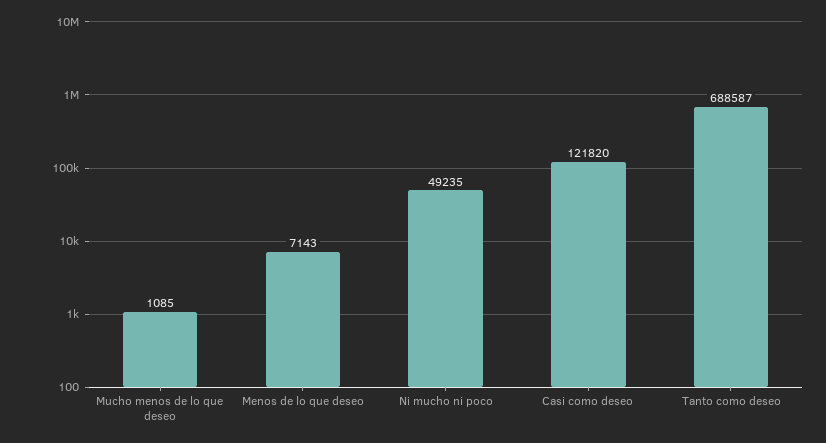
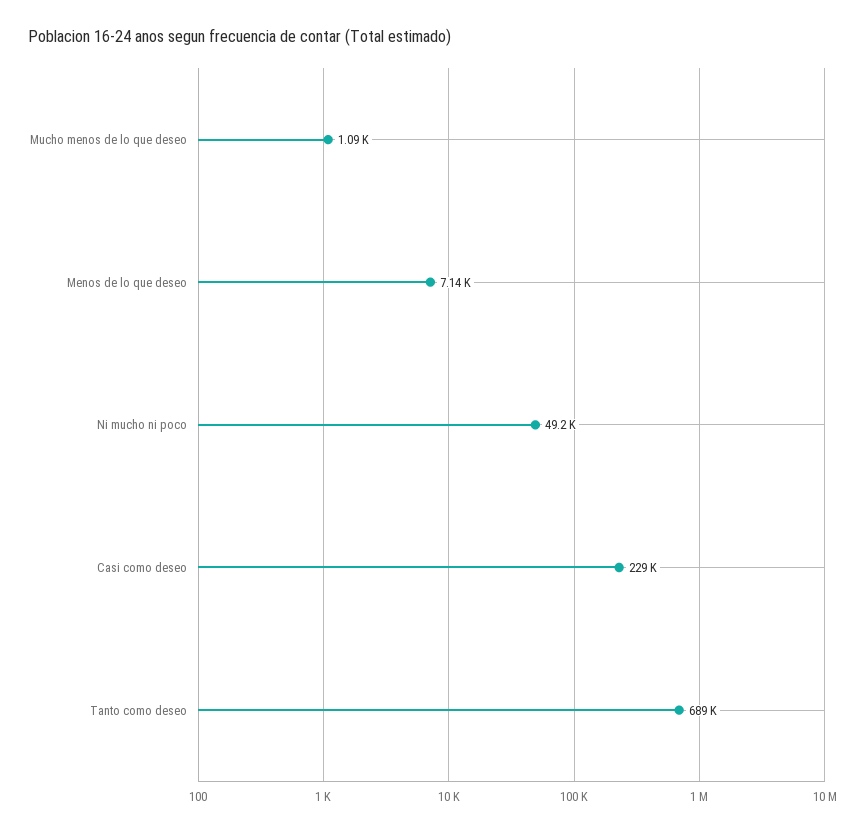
  {
    "Mucho menos de lo que deseo": 1085,
    "Menos de lo que deseo": 7143,
    "Ni mucho ni poco": 49235,
-   "Casi como deseo": 121820,
+   "Casi como deseo": 229000,
    "Tanto como deseo": 688587
  }

